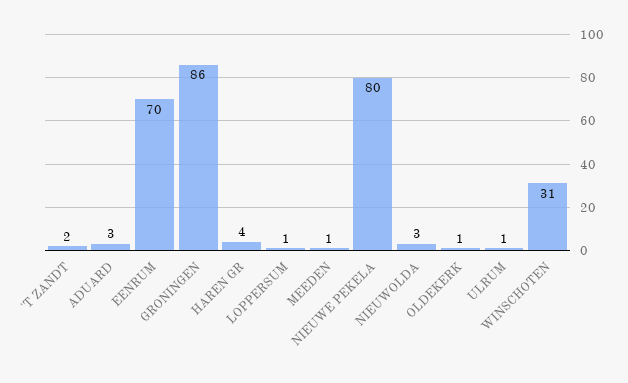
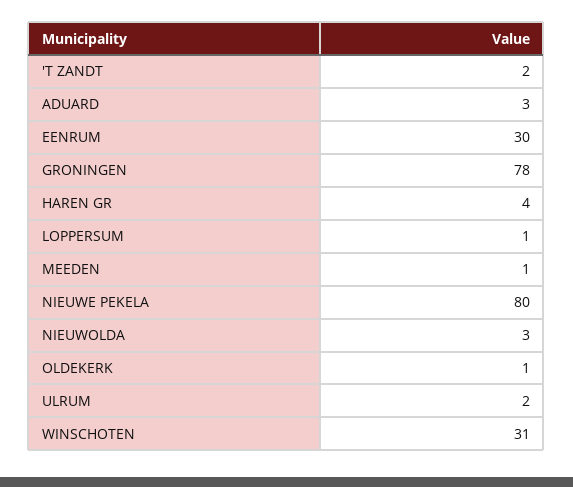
  {
    "'T ZANDT": 2,
    "ADUARD": 3,
-   "EENRUM": 70,
+   "EENRUM": 30,
-   "GRONINGEN": 86,
+   "GRONINGEN": 78,
    "HAREN GR": 4,
    "LOPPERSUM": 1,
    "MEEDEN": 1,
    "NIEUWE PEKELA": 80,
    "NIEUWOLDA": 3,
    "OLDEKERK": 1,
-   "ULRUM": 1,
+   "ULRUM": 2,
    "WINSCHOTEN": 31
  }

